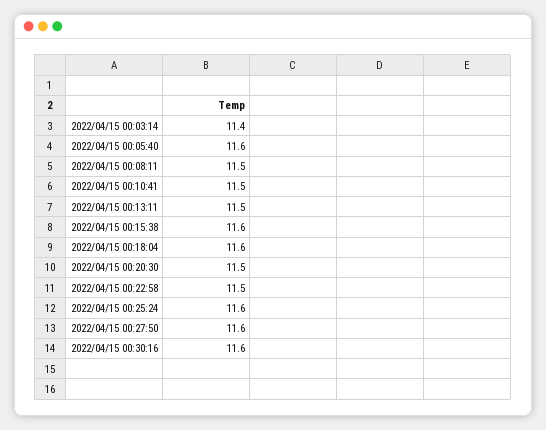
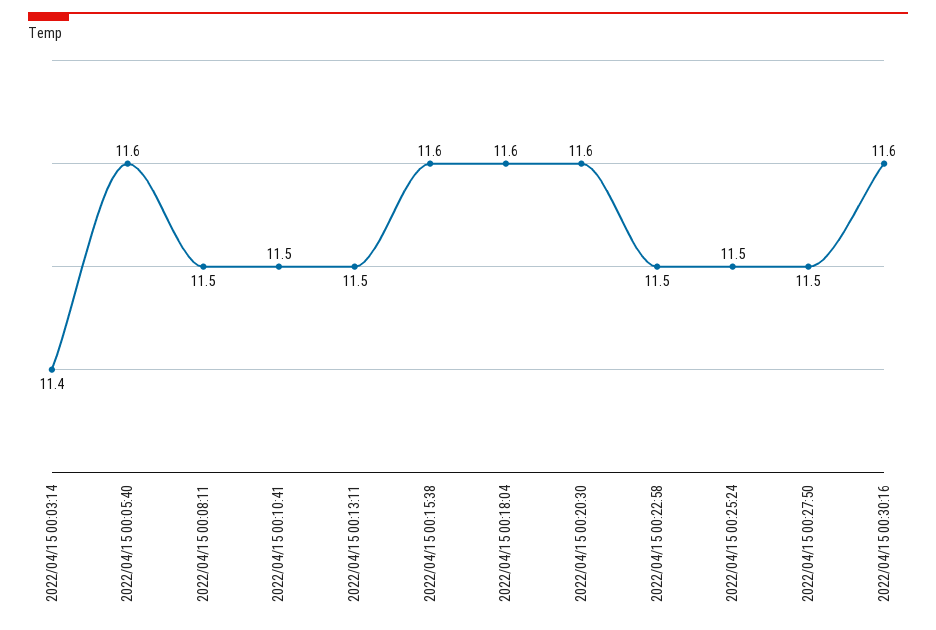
  {
    "2022/04/15 00:03:14": 11.4,
    "2022/04/15 00:05:40": 11.6,
    "2022/04/15 00:08:11": 11.5,
    "2022/04/15 00:10:41": 11.5,
    "2022/04/15 00:13:11": 11.5,
    "2022/04/15 00:15:38": 11.6,
    "2022/04/15 00:18:04": 11.6,
-   "2022/04/15 00:20:30": 11.5,
+   "2022/04/15 00:20:30": 11.6,
    "2022/04/15 00:22:58": 11.5,
-   "2022/04/15 00:25:24": 11.6,
+   "2022/04/15 00:25:24": 11.5,
-   "2022/04/15 00:27:50": 11.6,
+   "2022/04/15 00:27:50": 11.5,
    "2022/04/15 00:30:16": 11.6
  }

